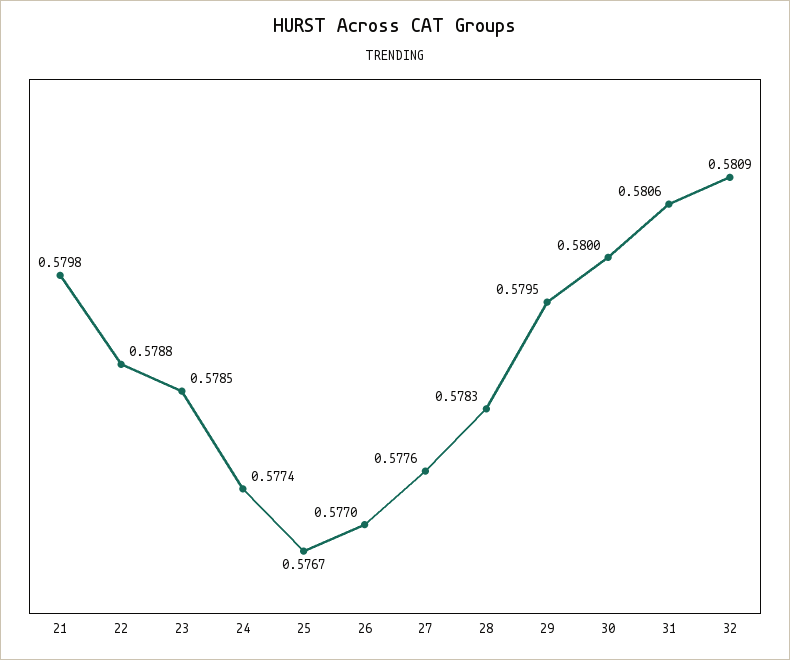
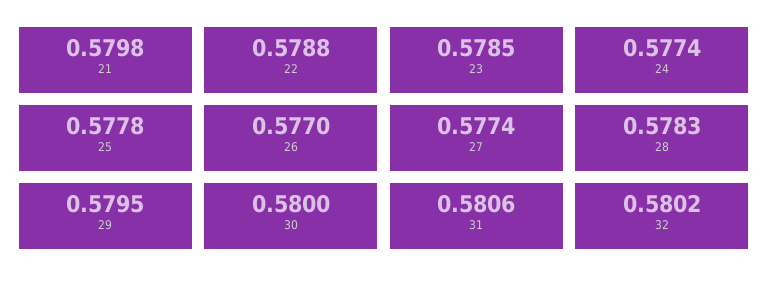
  {
    "21": 0.5798,
    "22": 0.5788,
    "23": 0.5785,
    "24": 0.5774,
-   "25": 0.5767,
+   "25": 0.5778,
    "26": 0.577,
-   "27": 0.5776,
+   "27": 0.5774,
    "28": 0.5783,
    "29": 0.5795,
    "30": 0.58,
    "31": 0.5806,
-   "32": 0.5809
+   "32": 0.5802
  }

